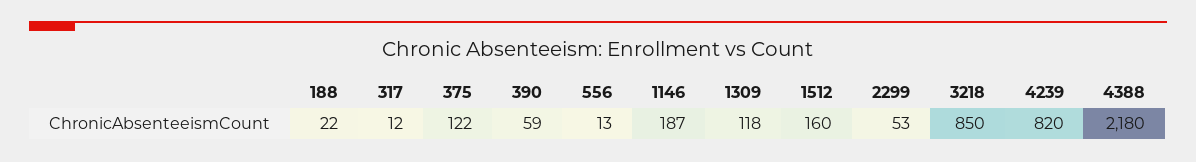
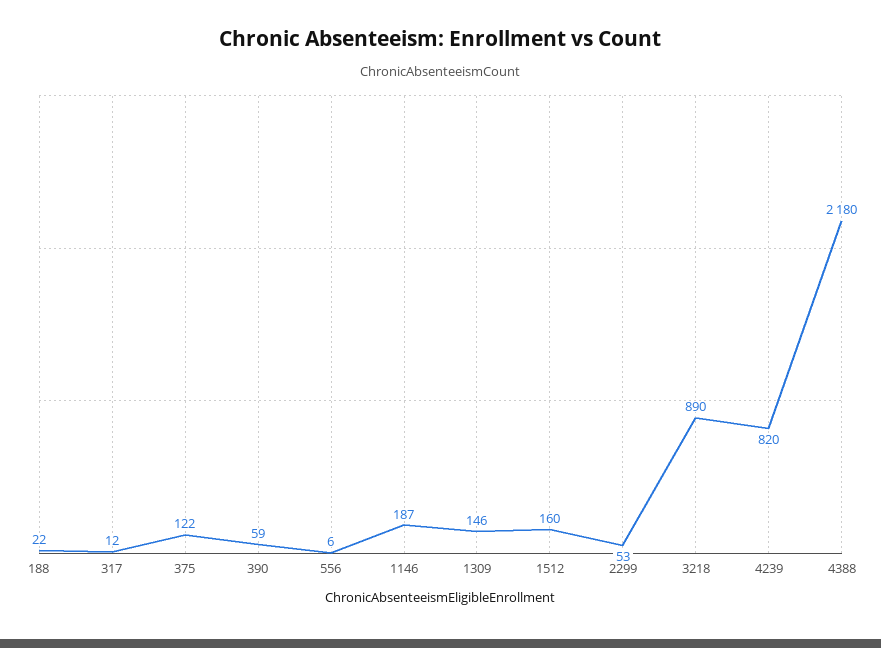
  {
    "188": 22,
    "317": 12,
    "375": 122,
    "390": 59,
-   "556": 13,
+   "556": 6,
    "1146": 187,
-   "1309": 118,
+   "1309": 146,
    "1512": 160,
    "2299": 53,
-   "3218": 850,
+   "3218": 890,
    "4239": 820,
    "4388": 2180
  }

